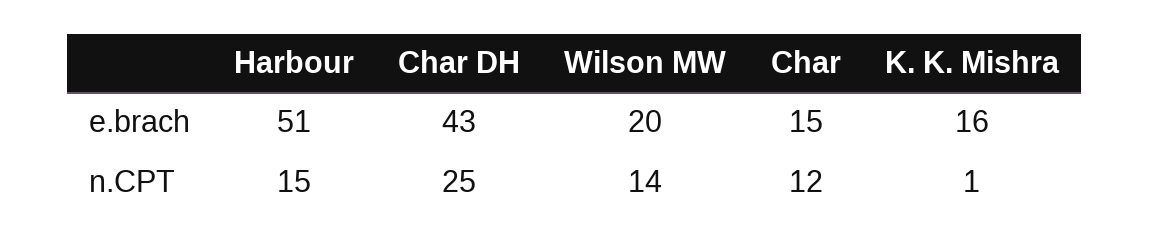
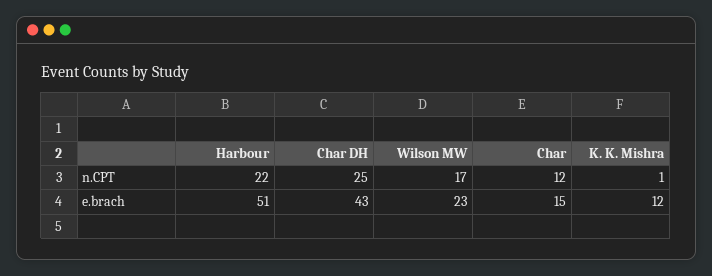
  {
    "Harbour": {
      "e.brach": 51,
-     "n.CPT": 15
+     "n.CPT": 22
    },
    "Char DH": {
      "e.brach": 43,
      "n.CPT": 25
    },
    "Wilson MW": {
-     "e.brach": 20,
+     "e.brach": 23,
-     "n.CPT": 14
+     "n.CPT": 17
    },
    "Char": {
      "e.brach": 15,
      "n.CPT": 12
    },
    "K. K. Mishra": {
-     "e.brach": 16,
+     "e.brach": 12,
      "n.CPT": 1
    }
  }

